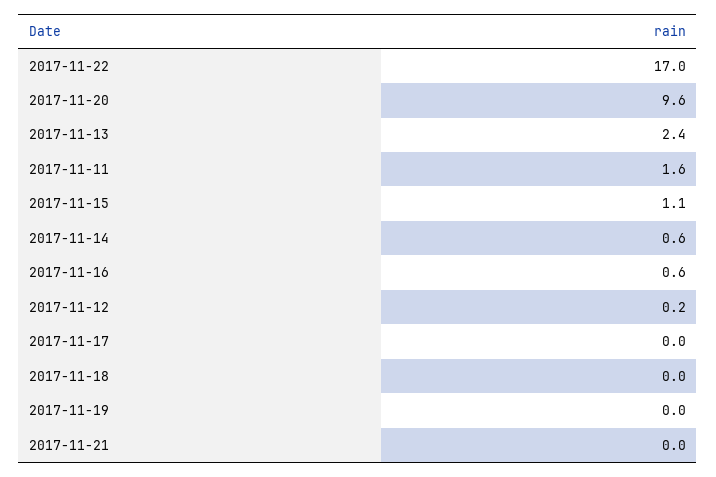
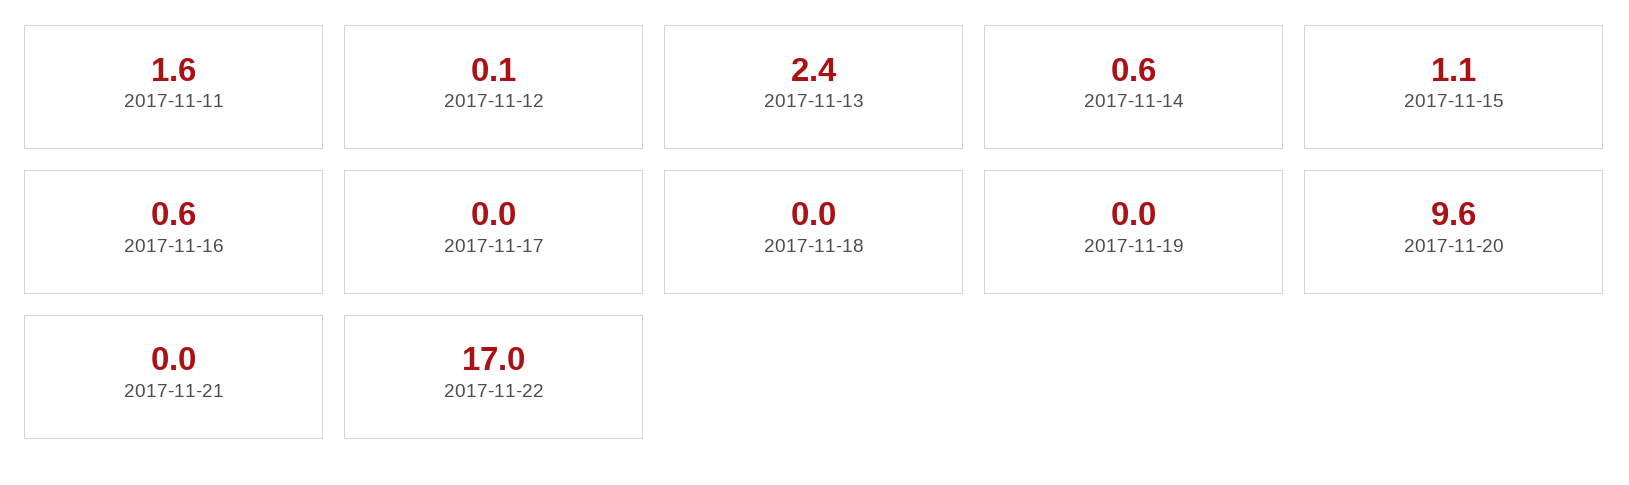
  {
    "2017-11-22": 17,
    "2017-11-20": 9.6,
    "2017-11-13": 2.4,
    "2017-11-11": 1.6,
    "2017-11-15": 1.1,
    "2017-11-14": 0.6,
    "2017-11-16": 0.6,
-   "2017-11-12": 0.2,
+   "2017-11-12": 0.1,
    "2017-11-17": 0,
    "2017-11-18": 0,
    "2017-11-19": 0,
    "2017-11-21": 0
  }

